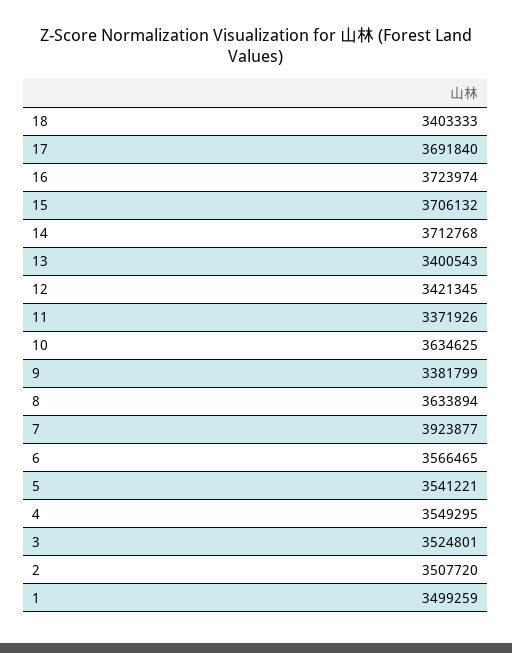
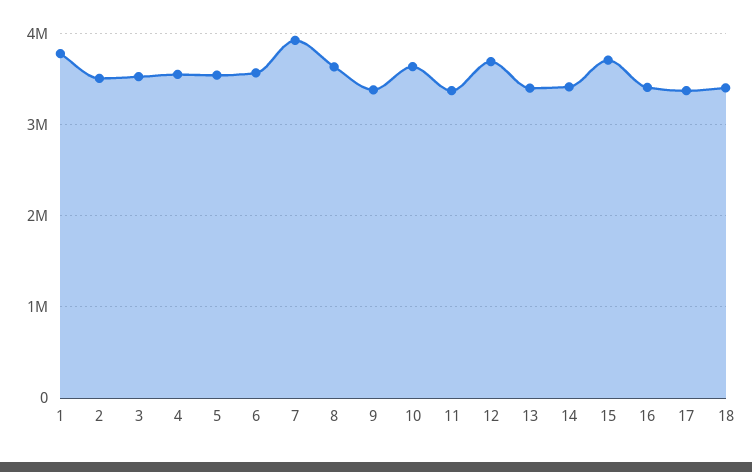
  {
    "18": 3403333,
-   "17": 3691840,
+   "17": 3400000,
-   "16": 3723974,
+   "16": 3400000,
    "15": 3706132,
-   "14": 3712768,
+   "14": 3400000,
    "13": 3400543,
-   "12": 3421345,
+   "12": 3700000,
    "11": 3371926,
    "10": 3634625,
    "9": 3381799,
    "8": 3633894,
    "7": 3923877,
    "6": 3566465,
    "5": 3541221,
    "4": 3549295,
    "3": 3524801,
    "2": 3507720,
-   "1": 3499259
+   "1": 3800000
  }

